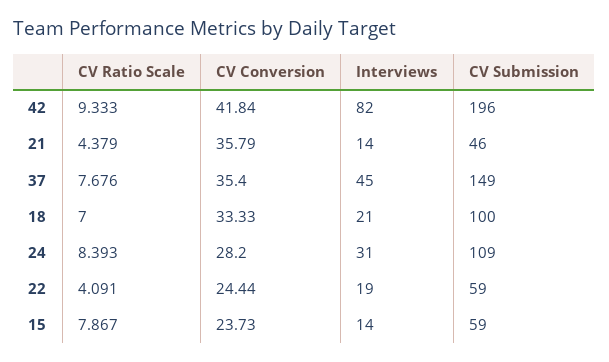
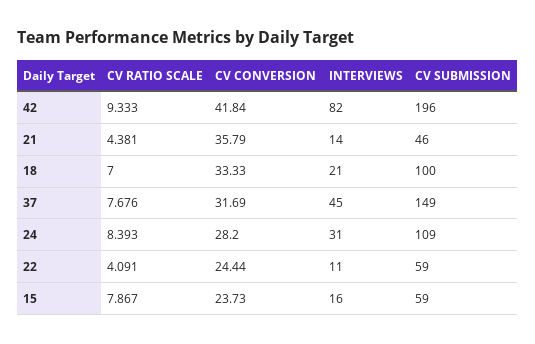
  {
    "CV Ratio Scale": {
      "42": 9.333,
-     "21": 4.379,
+     "21": 4.381,
      "37": 7.676,
      "18": 7,
      "24": 8.393,
      "22": 4.091,
      "15": 7.867
    },
    "CV Conversion": {
      "42": 41.84,
      "21": 35.79,
-     "37": 35.4,
+     "37": 31.69,
      "18": 33.33,
      "24": 28.2,
      "22": 24.44,
      "15": 23.73
    },
    "Interviews": {
      "42": 82,
      "21": 14,
      "37": 45,
      "18": 21,
      "24": 31,
-     "22": 19,
+     "22": 11,
-     "15": 14
+     "15": 16
    },
    "CV Submission": {
      "42": 196,
      "21": 46,
      "37": 149,
      "18": 100,
      "24": 109,
      "22": 59,
      "15": 59
    }
  }

